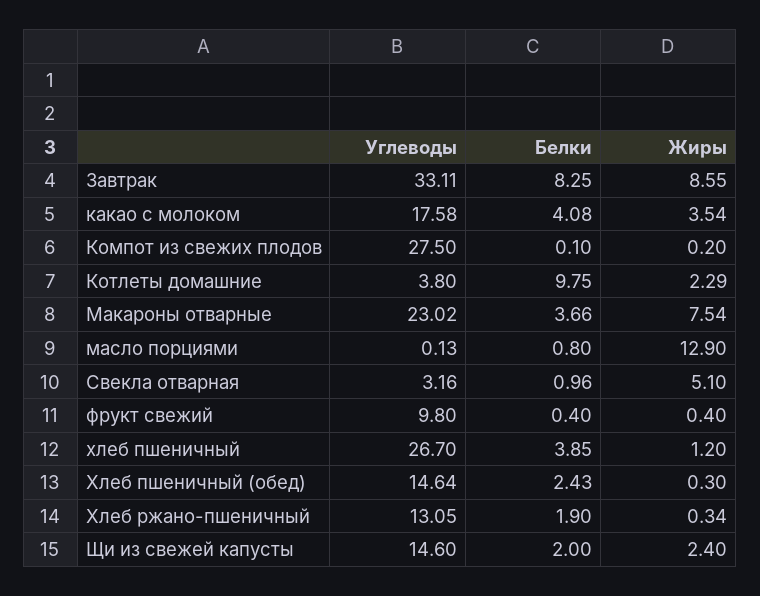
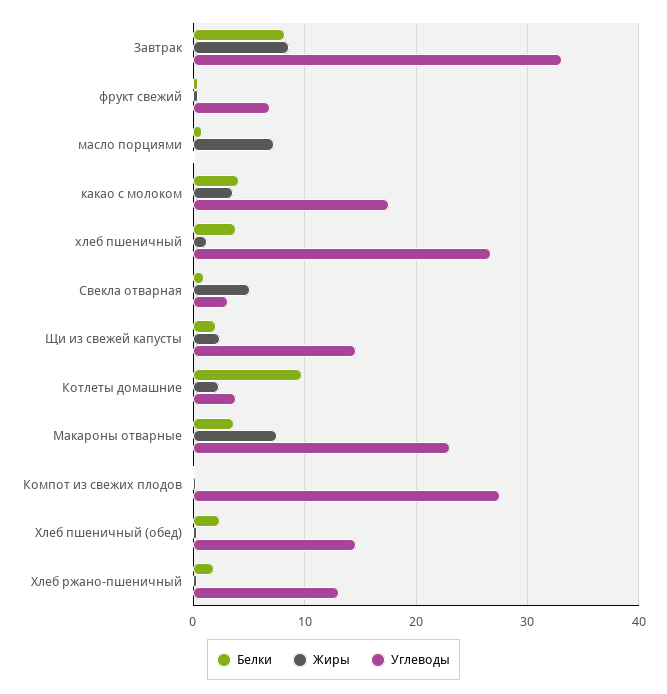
  {
    "Углеводы": {
      "Завтрак": 33.11,
      "какао с молоком": 17.58,
      "Компот из свежих плодов": 27.5,
      "Котлеты домашние": 3.8,
      "Макароны отварные": 23.02,
      "масло порциями": 0.13,
      "Свекла отварная": 3.16,
-     "фрукт свежий": 9.8,
+     "фрукт свежий": 7,
      "хлеб пшеничный": 26.7,
      "Хлеб пшеничный (обед)": 14.64,
      "Хлеб ржано-пшеничный": 13.05,
      "Щи из свежей капусты": 14.6
    },
    "Белки": {
      "Завтрак": 8.25,
      "какао с молоком": 4.08,
      "Компот из свежих плодов": 0.1,
      "Котлеты домашние": 9.75,
      "Макароны отварные": 3.66,
      "масло порциями": 0.8,
      "Свекла отварная": 0.96,
      "фрукт свежий": 0.4,
      "хлеб пшеничный": 3.85,
      "Хлеб пшеничный (обед)": 2.43,
      "Хлеб ржано-пшеничный": 1.9,
      "Щи из свежей капусты": 2
    },
    "Жиры": {
      "Завтрак": 8.55,
      "какао с молоком": 3.54,
      "Компот из свежих плодов": 0.2,
      "Котлеты домашние": 2.29,
      "Макароны отварные": 7.54,
-     "масло порциями": 12.9,
+     "масло порциями": 7,
      "Свекла отварная": 5.1,
      "фрукт свежий": 0.4,
      "хлеб пшеничный": 1.2,
      "Хлеб пшеничный (обед)": 0.3,
      "Хлеб ржано-пшеничный": 0.34,
      "Щи из свежей капусты": 2.4
    }
  }

